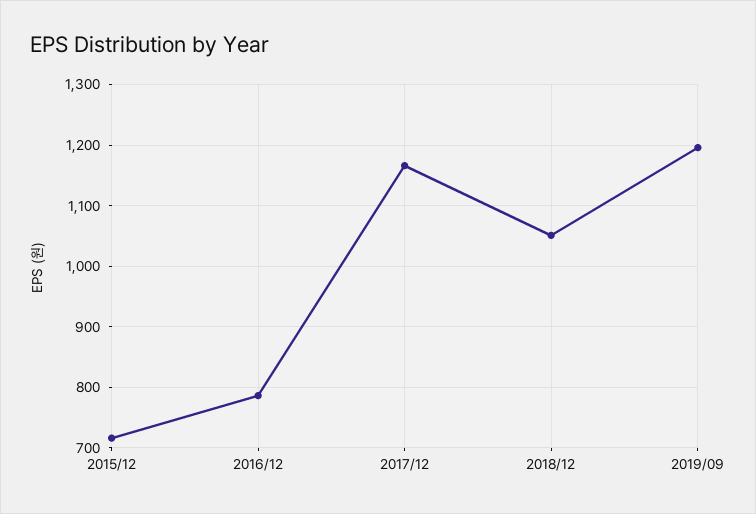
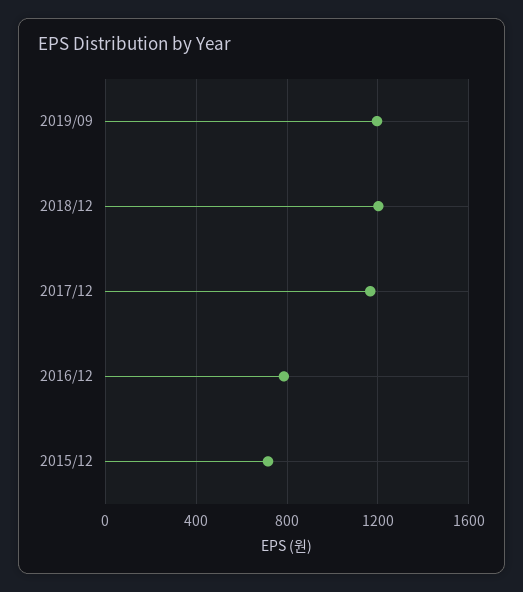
  {
    "2015/12": 720,
    "2016/12": 790,
    "2017/12": 1170,
-   "2018/12": 1050,
+   "2018/12": 1200,
    "2019/09": 1200
  }

